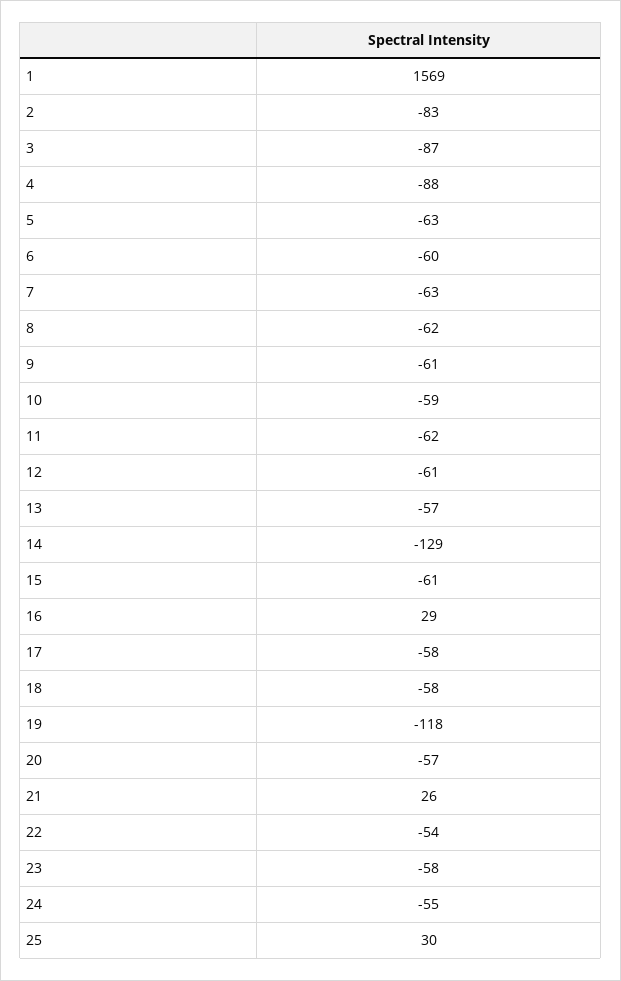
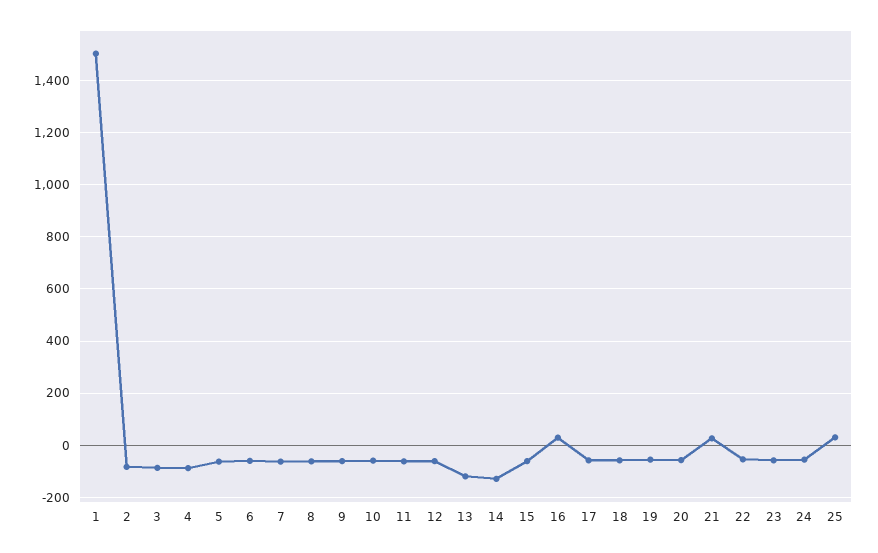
  {
-   "1": 1569,
+   "1": 1500,
    "2": -83,
    "3": -87,
    "4": -88,
    "5": -63,
    "6": -60,
    "7": -63,
    "8": -62,
    "9": -61,
    "10": -59,
    "11": -62,
    "12": -61,
-   "13": -57,
+   "13": -125,
    "14": -129,
    "15": -61,
    "16": 29,
    "17": -58,
    "18": -58,
-   "19": -118,
+   "19": -50,
    "20": -57,
    "21": 26,
    "22": -54,
    "23": -58,
    "24": -55,
    "25": 30
  }

